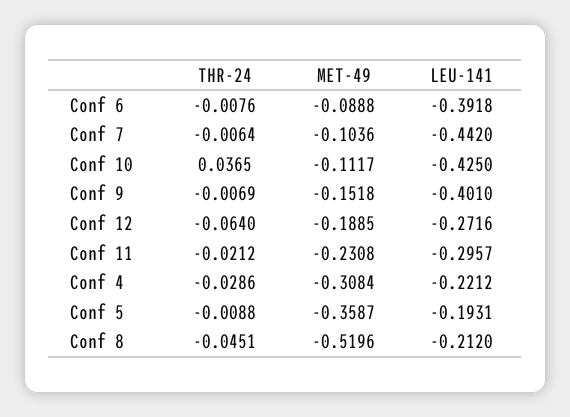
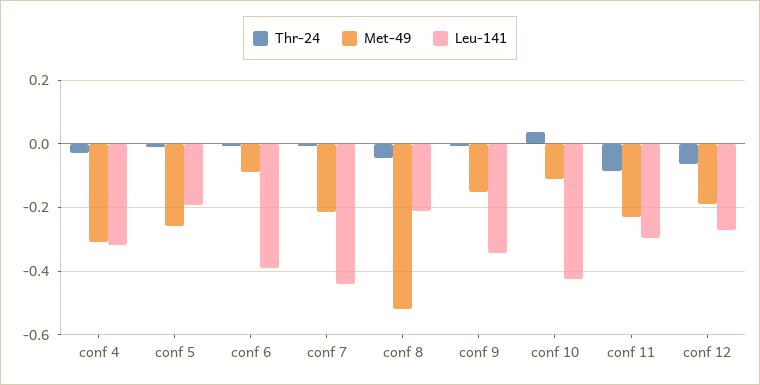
  {
    "THR-24": {
      "Conf 6": -0.0076,
      "Conf 7": -0.0064,
      "Conf 10": 0.0365,
      "Conf 9": -0.0069,
      "Conf 12": -0.064,
-     "Conf 11": -0.0212,
+     "Conf 11": -0.08,
      "Conf 4": -0.0286,
      "Conf 5": -0.0088,
      "Conf 8": -0.0451
    },
    "MET-49": {
      "Conf 6": -0.0888,
-     "Conf 7": -0.1036,
+     "Conf 7": -0.22,
      "Conf 10": -0.1117,
      "Conf 9": -0.1518,
      "Conf 12": -0.1885,
      "Conf 11": -0.2308,
      "Conf 4": -0.3084,
-     "Conf 5": -0.3587,
+     "Conf 5": -0.26,
      "Conf 8": -0.5196
    },
    "LEU-141": {
      "Conf 6": -0.3918,
      "Conf 7": -0.442,
      "Conf 10": -0.425,
-     "Conf 9": -0.401,
+     "Conf 9": -0.34,
      "Conf 12": -0.2716,
      "Conf 11": -0.2957,
-     "Conf 4": -0.2212,
+     "Conf 4": -0.32,
      "Conf 5": -0.1931,
      "Conf 8": -0.212
    }
  }

